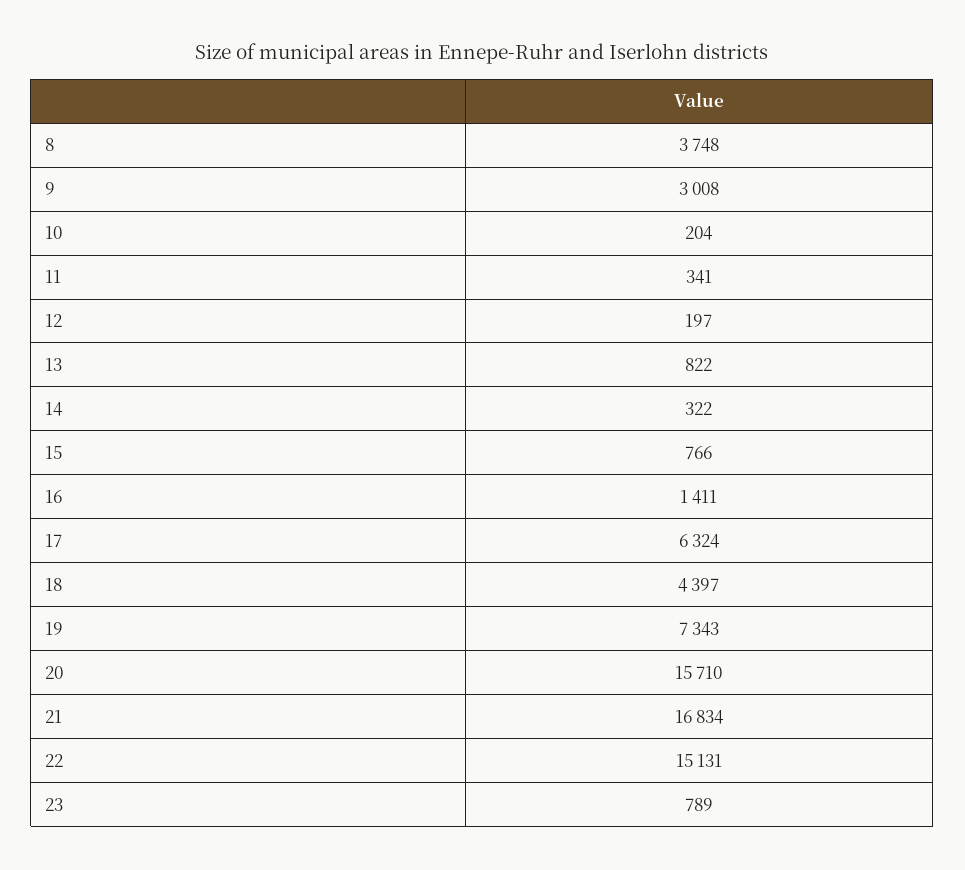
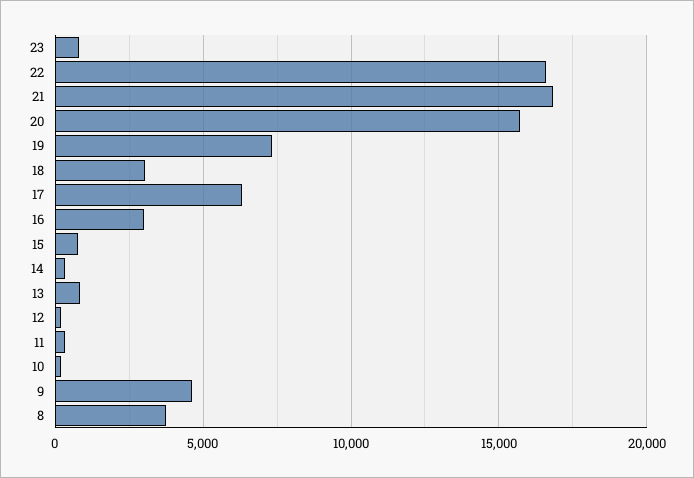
  {
    "8": 3748,
-   "9": 3008,
+   "9": 4500,
    "10": 204,
    "11": 341,
    "12": 197,
    "13": 822,
    "14": 322,
    "15": 766,
-   "16": 1411,
+   "16": 3000,
    "17": 6324,
-   "18": 4397,
+   "18": 3000,
    "19": 7343,
    "20": 15710,
    "21": 16834,
-   "22": 15131,
+   "22": 16500,
    "23": 789
  }

